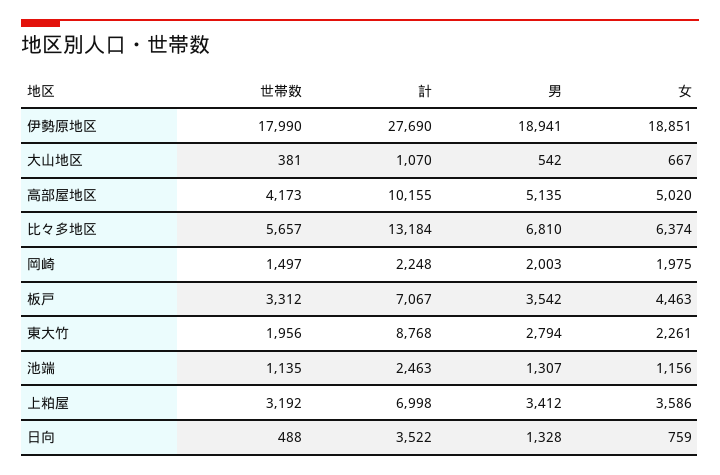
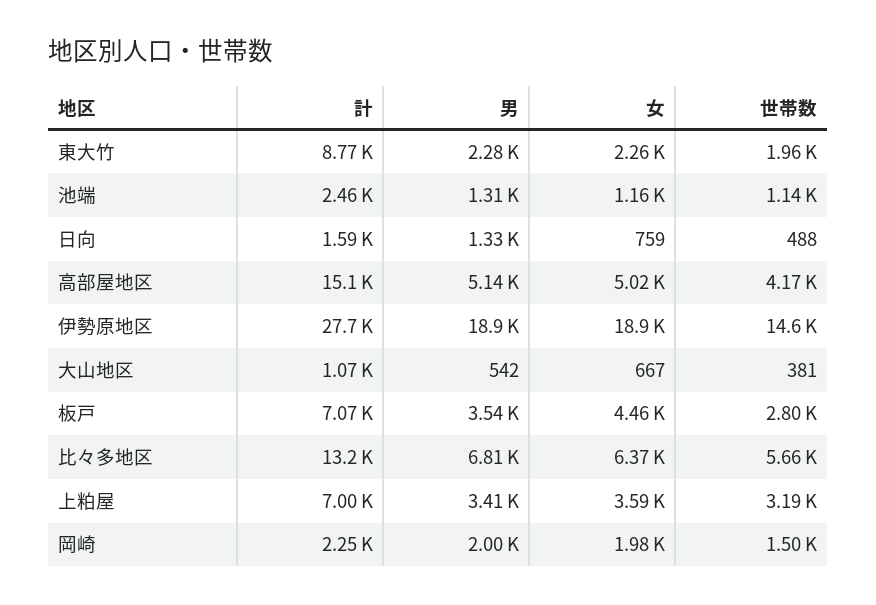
  {
    "世帯数": {
-     "伊勢原地区": 17990,
+     "伊勢原地区": 14600,
      "大山地区": 381,
      "高部屋地区": 4173,
      "比々多地区": 5657,
      "岡崎": 1497,
-     "板戸": 3312,
+     "板戸": 2800,
      "東大竹": 1956,
      "池端": 1135,
      "上粕屋": 3192,
      "日向": 488
    },
    "計": {
      "伊勢原地区": 27690,
      "大山地区": 1070,
-     "高部屋地区": 10155,
+     "高部屋地区": 15100,
      "比々多地区": 13184,
      "岡崎": 2248,
      "板戸": 7067,
      "東大竹": 8768,
      "池端": 2463,
      "上粕屋": 6998,
-     "日向": 3522
+     "日向": 1590
    },
    "男": {
      "伊勢原地区": 18941,
      "大山地区": 542,
      "高部屋地区": 5135,
      "比々多地区": 6810,
      "岡崎": 2003,
      "板戸": 3542,
-     "東大竹": 2794,
+     "東大竹": 2280,
      "池端": 1307,
      "上粕屋": 3412,
      "日向": 1328
    },
    "女": {
      "伊勢原地区": 18851,
      "大山地区": 667,
      "高部屋地区": 5020,
      "比々多地区": 6374,
      "岡崎": 1975,
      "板戸": 4463,
      "東大竹": 2261,
      "池端": 1156,
      "上粕屋": 3586,
      "日向": 759
    }
  }

